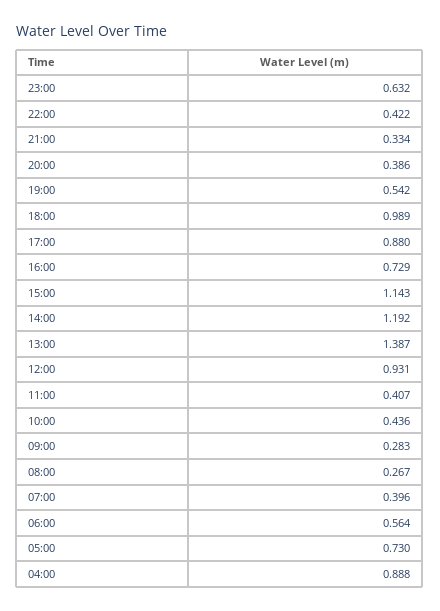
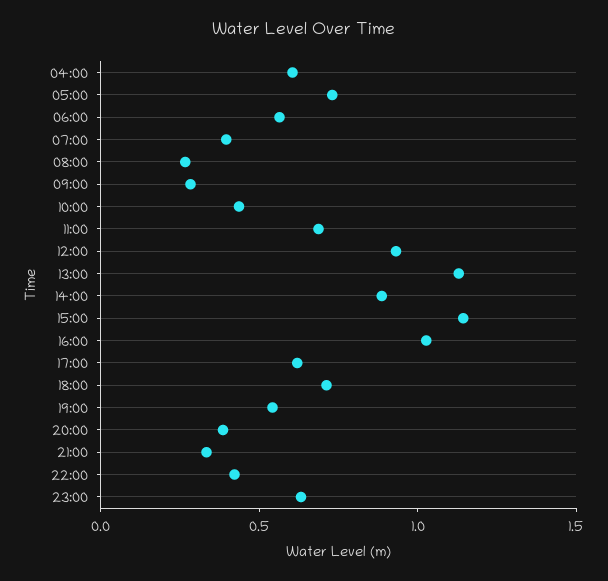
  {
    "23:00": 0.632,
    "22:00": 0.422,
    "21:00": 0.334,
    "20:00": 0.386,
    "19:00": 0.542,
-   "18:00": 0.989,
+   "18:00": 0.7,
-   "17:00": 0.88,
+   "17:00": 0.6,
-   "16:00": 0.729,
+   "16:00": 1,
    "15:00": 1.143,
-   "14:00": 1.192,
+   "14:00": 0.9,
-   "13:00": 1.387,
+   "13:00": 1.1,
    "12:00": 0.931,
-   "11:00": 0.407,
+   "11:00": 0.7,
    "10:00": 0.436,
    "09:00": 0.283,
    "08:00": 0.267,
    "07:00": 0.396,
    "06:00": 0.564,
    "05:00": 0.73,
-   "04:00": 0.888
+   "04:00": 0.6
  }

